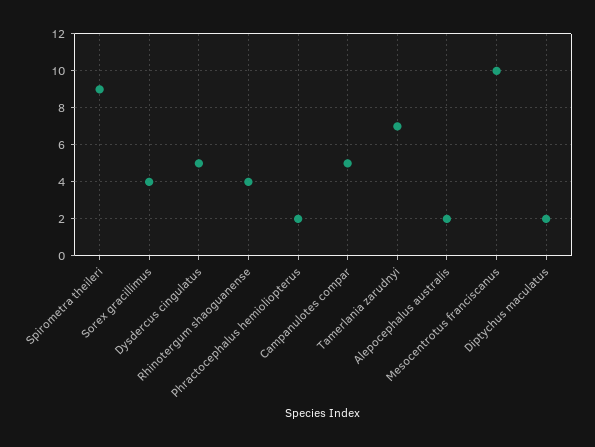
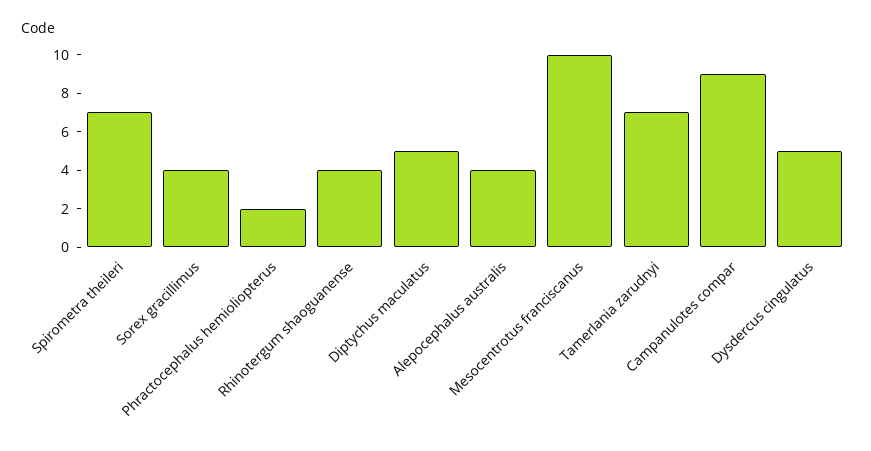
  {
-   "Spirometra theileri": 9,
+   "Spirometra theileri": 7,
    "Sorex gracillimus": 4,
    "Dysdercus cingulatus": 5,
    "Rhinotergum shaoguanense": 4,
    "Phractocephalus hemioliopterus": 2,
-   "Campanulotes compar": 5,
+   "Campanulotes compar": 9,
    "Tamerlania zarudnyi": 7,
-   "Alepocephalus australis": 2,
+   "Alepocephalus australis": 4,
    "Mesocentrotus franciscanus": 10,
-   "Diptychus maculatus": 2
+   "Diptychus maculatus": 5
  }

